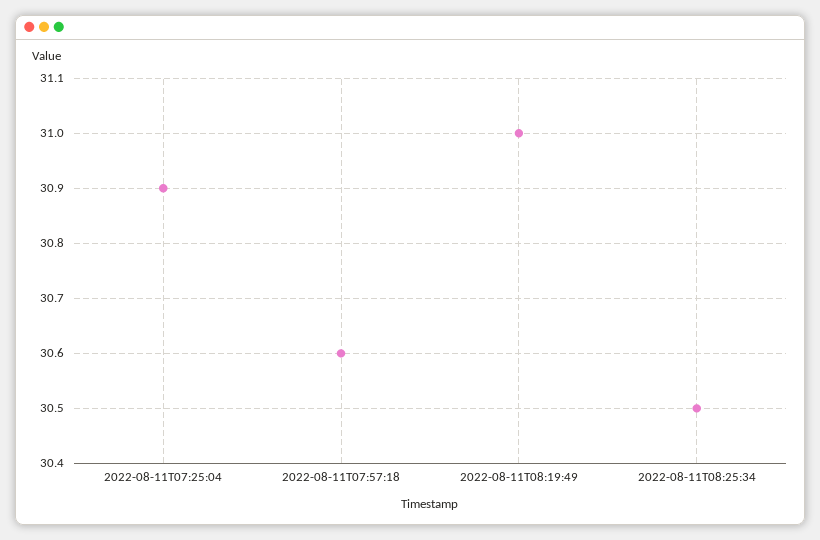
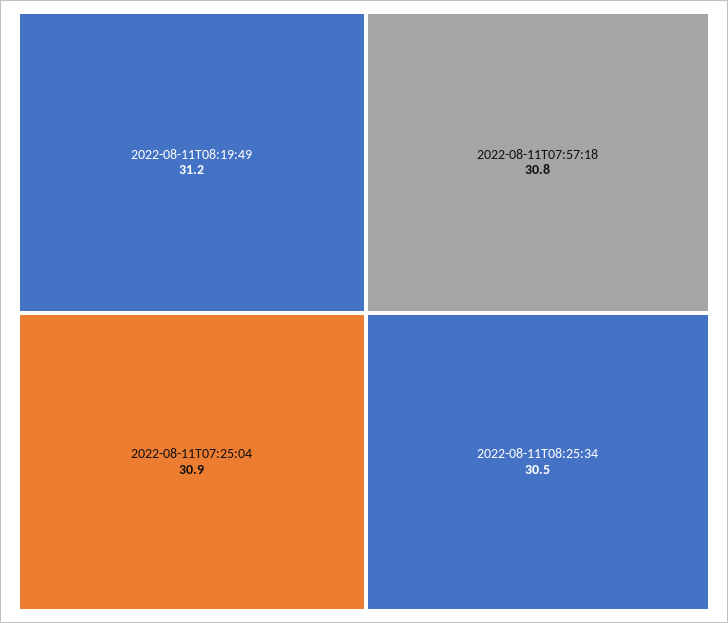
  {
    "2022-08-11T07:25:04": 30.9,
-   "2022-08-11T07:57:18": 30.6,
+   "2022-08-11T07:57:18": 30.8,
-   "2022-08-11T08:19:49": 31,
+   "2022-08-11T08:19:49": 31.2,
    "2022-08-11T08:25:34": 30.5
  }

